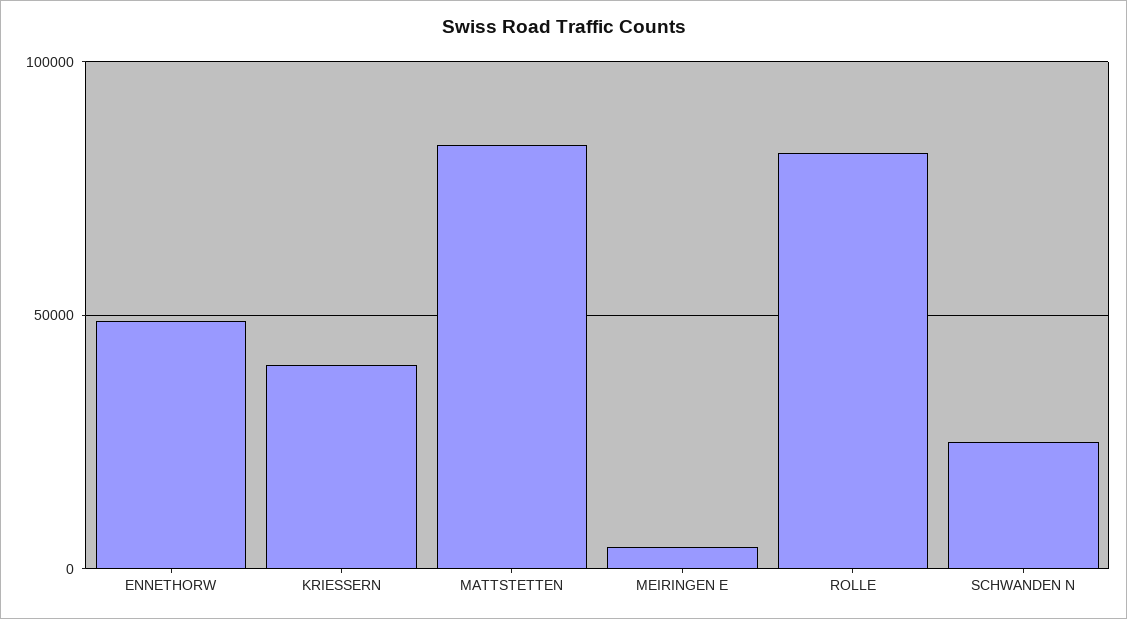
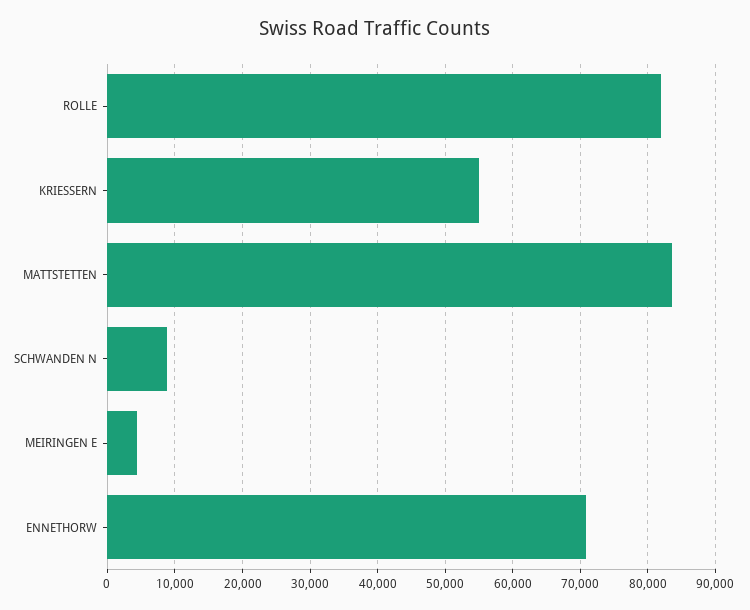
  {
-   "ENNETHORW": 50000,
+   "ENNETHORW": 71000,
-   "KRIESSERN": 40000,
+   "KRIESSERN": 55000,
    "MATTSTETTEN": 84000,
    "MEIRINGEN E": 4000,
    "ROLLE": 82000,
-   "SCHWANDEN N": 25000
+   "SCHWANDEN N": 9000
  }

